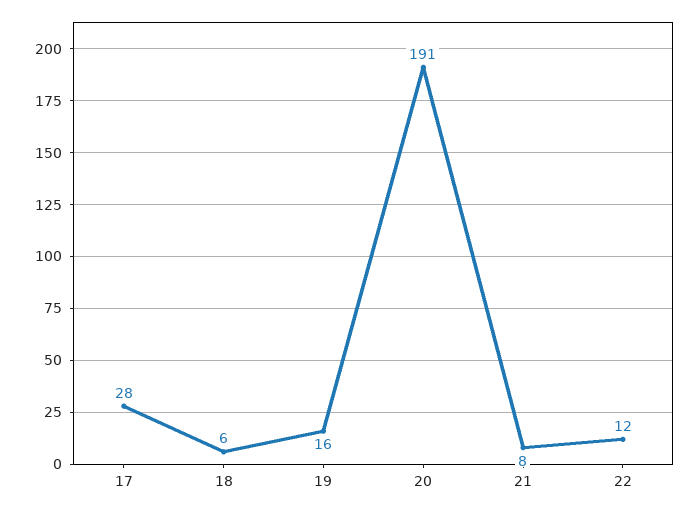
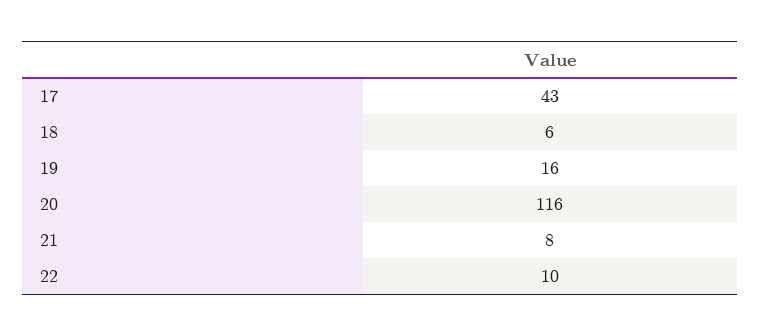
  {
-   "17": 28,
+   "17": 43,
    "18": 6,
    "19": 16,
-   "20": 191,
+   "20": 116,
    "21": 8,
-   "22": 12
+   "22": 10
  }

